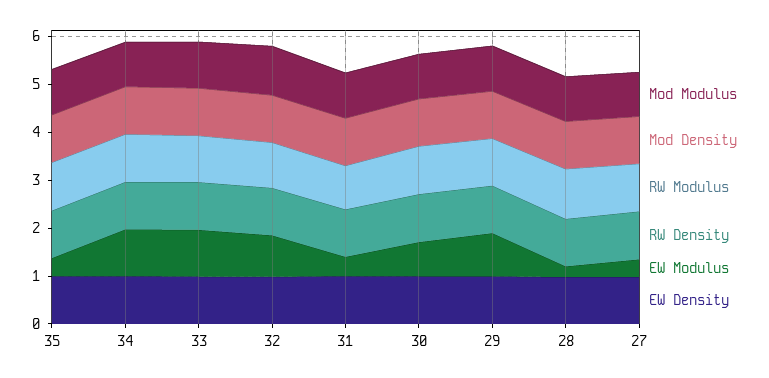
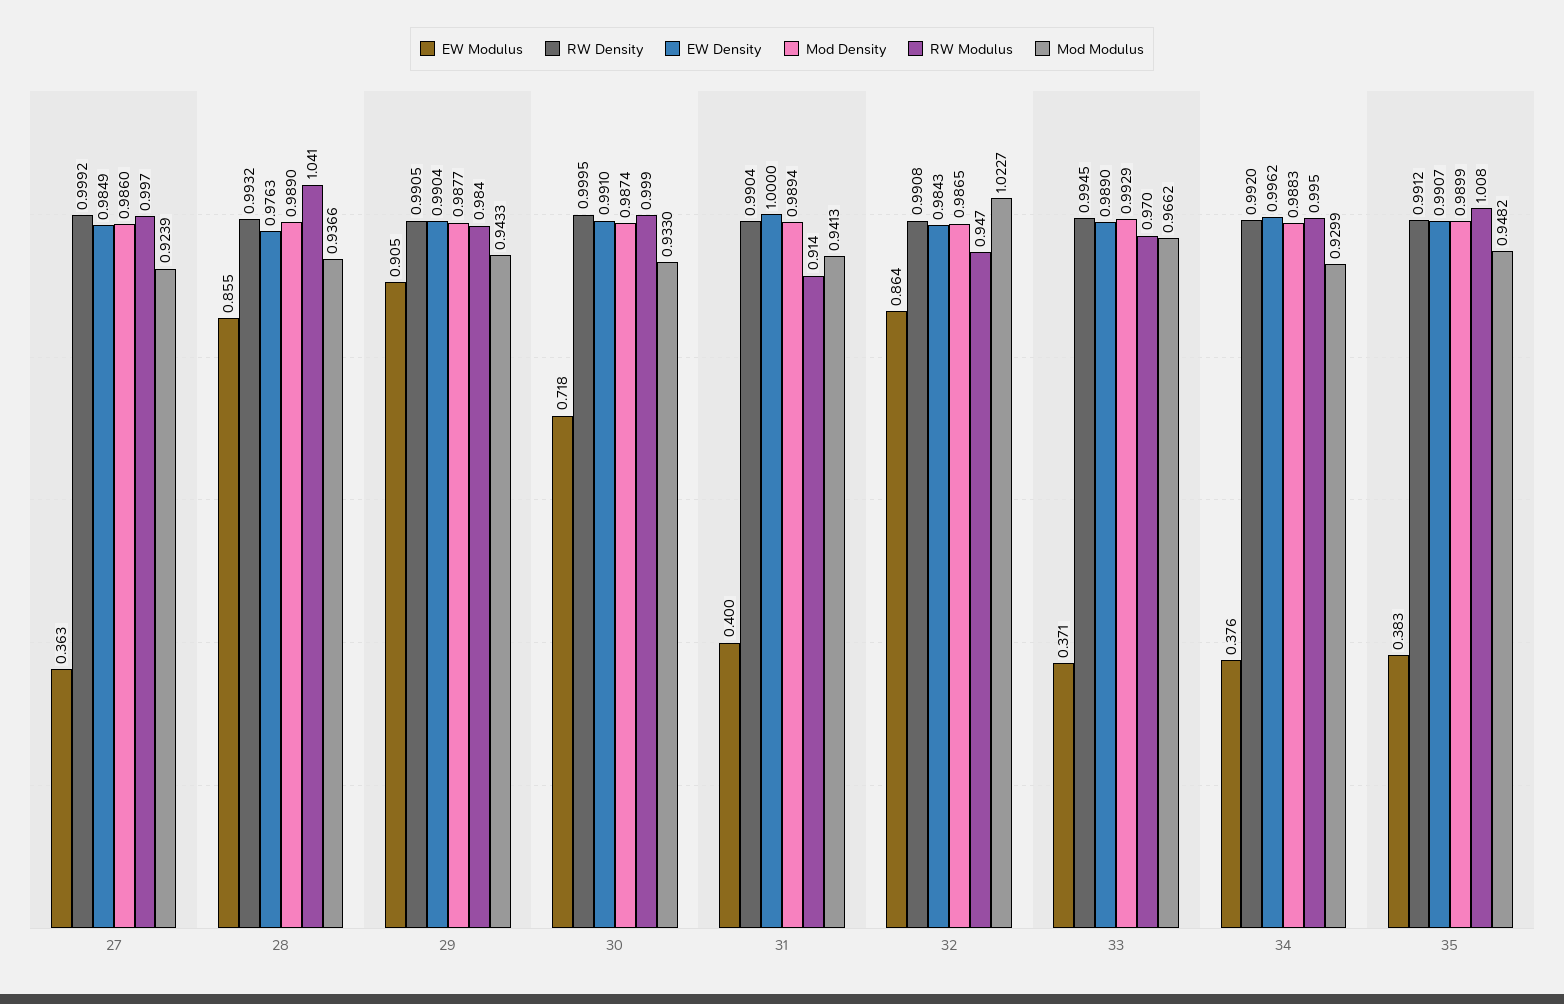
  {
    "Mod Modulus": {
      "35": 0.9482,
      "34": 0.9299,
      "33": 0.9662,
      "32": 1.0227,
      "31": 0.9413,
      "30": 0.933,
      "29": 0.9433,
      "28": 0.9366,
      "27": 0.9239
    },
    "Mod Density": {
      "35": 0.9899,
      "34": 0.9883,
      "33": 0.9929,
      "32": 0.9865,
      "31": 0.9894,
      "30": 0.9874,
      "29": 0.9877,
      "28": 0.989,
      "27": 0.986
    },
    "RW Modulus": {
      "35": 1.008,
      "34": 0.995,
      "33": 0.97,
      "32": 0.947,
      "31": 0.914,
      "30": 0.999,
      "29": 0.984,
      "28": 1.041,
      "27": 0.997
    },
    "RW Density": {
      "35": 0.9912,
      "34": 0.992,
      "33": 0.9945,
      "32": 0.9908,
      "31": 0.9904,
      "30": 0.9995,
      "29": 0.9905,
      "28": 0.9932,
      "27": 0.9992
    },
    "EW Modulus": {
      "35": 0.383,
-     "34": 1,
+     "34": 0.376,
-     "33": 1,
+     "33": 0.371,
      "32": 0.864,
      "31": 0.4,
      "30": 0.718,
      "29": 0.905,
-     "28": 0.2,
+     "28": 0.855,
      "27": 0.363
    },
    "EW Density": {
      "35": 0.9907,
      "34": 0.9962,
      "33": 0.989,
      "32": 0.9843,
      "31": 1,
      "30": 0.991,
      "29": 0.9904,
      "28": 0.9763,
      "27": 0.9849
    }
  }

